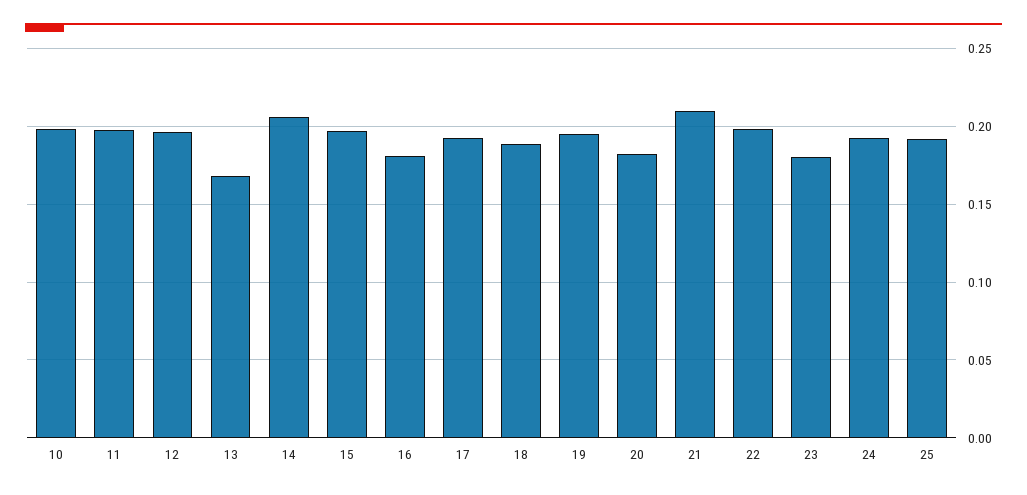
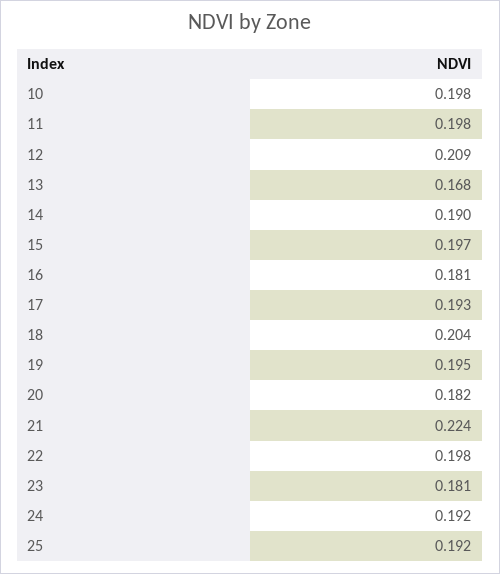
  {
    "10": 0.198,
    "11": 0.198,
-   "12": 0.195,
+   "12": 0.209,
    "13": 0.168,
-   "14": 0.205,
+   "14": 0.19,
    "15": 0.197,
    "16": 0.181,
    "17": 0.193,
-   "18": 0.19,
+   "18": 0.204,
    "19": 0.195,
    "20": 0.182,
-   "21": 0.21,
+   "21": 0.224,
    "22": 0.198,
    "23": 0.181,
    "24": 0.192,
    "25": 0.192
  }

